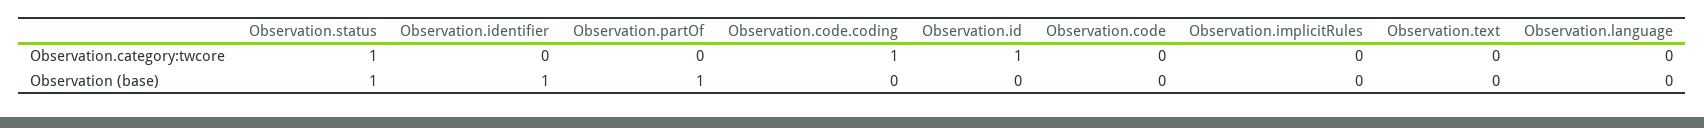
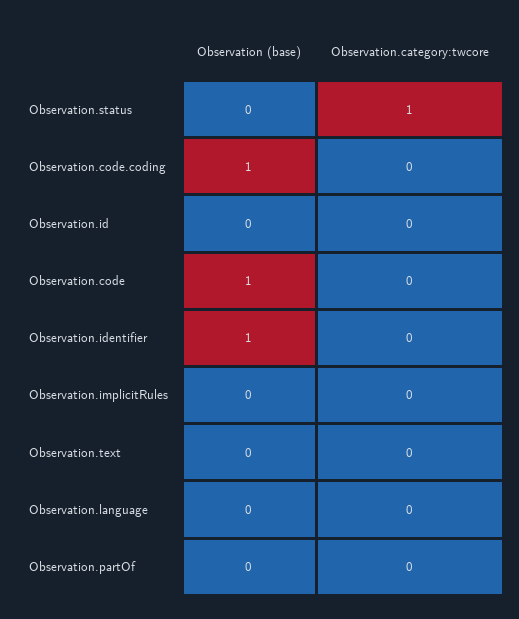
  {
    "Observation.status": {
      "Observation.category:twcore": 1,
-     "Observation (base)": 1
+     "Observation (base)": 0
    },
    "Observation.identifier": {
      "Observation.category:twcore": 0,
      "Observation (base)": 1
    },
    "Observation.partOf": {
      "Observation.category:twcore": 0,
-     "Observation (base)": 1
+     "Observation (base)": 0
    },
    "Observation.code.coding": {
-     "Observation.category:twcore": 1,
+     "Observation.category:twcore": 0,
-     "Observation (base)": 0
+     "Observation (base)": 1
    },
    "Observation.id": {
-     "Observation.category:twcore": 1,
+     "Observation.category:twcore": 0,
      "Observation (base)": 0
    },
    "Observation.code": {
      "Observation.category:twcore": 0,
-     "Observation (base)": 0
+     "Observation (base)": 1
    },
    "Observation.implicitRules": {
      "Observation.category:twcore": 0,
      "Observation (base)": 0
    },
    "Observation.text": {
      "Observation.category:twcore": 0,
      "Observation (base)": 0
    },
    "Observation.language": {
      "Observation.category:twcore": 0,
      "Observation (base)": 0
    }
  }

